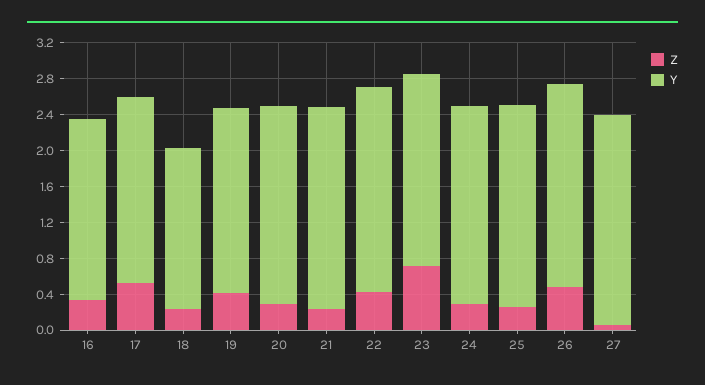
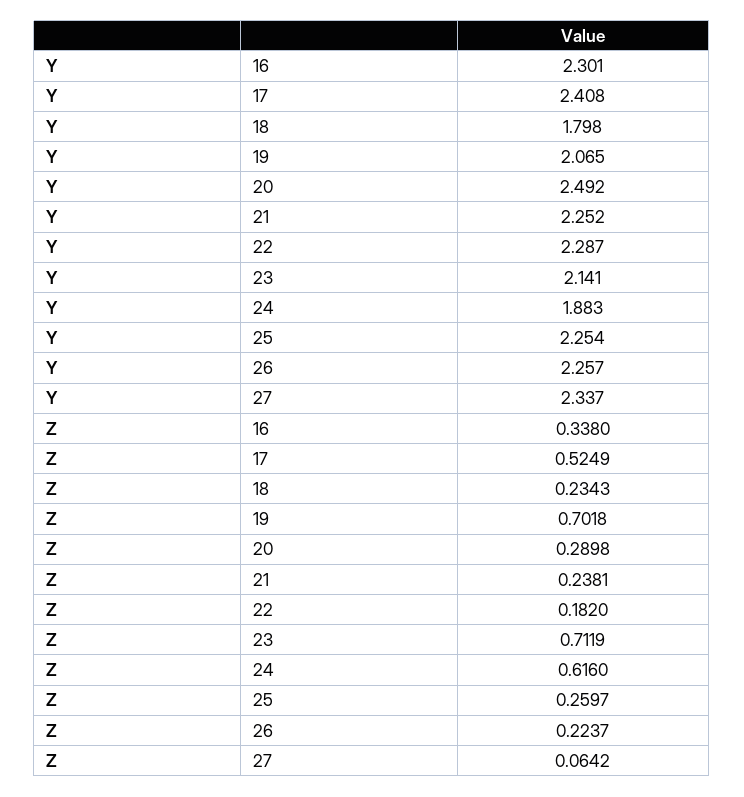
  {
    "Z": {
      "16": 0.338,
      "17": 0.5249,
      "18": 0.2343,
-     "19": 0.4,
+     "19": 0.7018,
      "20": 0.2898,
      "21": 0.2381,
-     "22": 0.4,
+     "22": 0.182,
      "23": 0.7119,
-     "24": 0.3,
+     "24": 0.616,
      "25": 0.2597,
-     "26": 0.5,
+     "26": 0.2237,
      "27": 0.0642
    },
    "Y": {
-     "16": 2,
+     "16": 2.301,
-     "17": 2.1,
+     "17": 2.408,
      "18": 1.798,
      "19": 2.065,
-     "20": 2.2,
+     "20": 2.492,
      "21": 2.252,
      "22": 2.287,
      "23": 2.141,
-     "24": 2.2,
+     "24": 1.883,
      "25": 2.254,
      "26": 2.257,
      "27": 2.337
    }
  }

